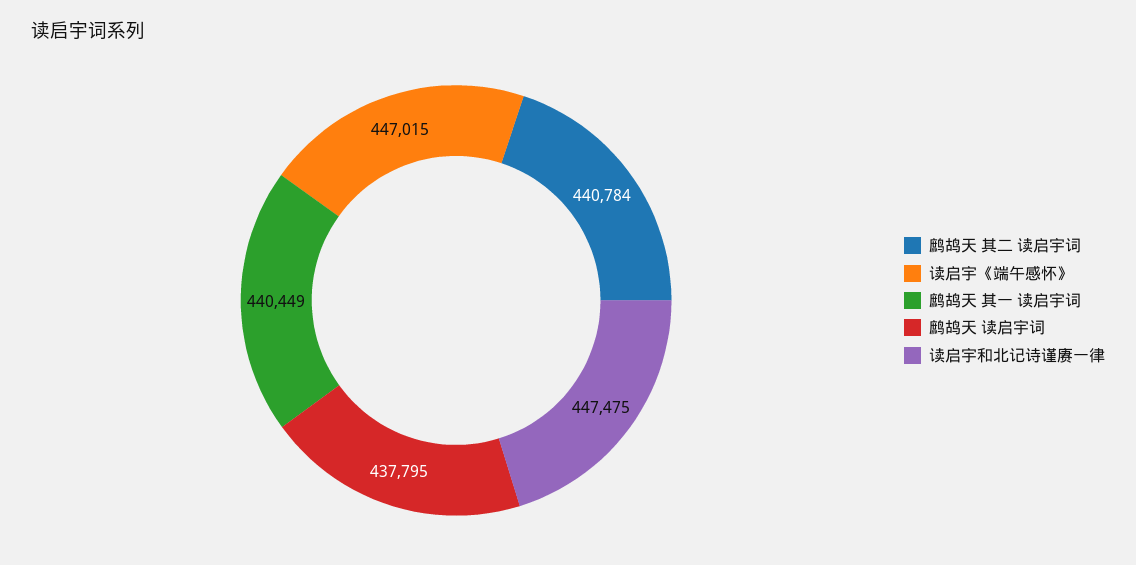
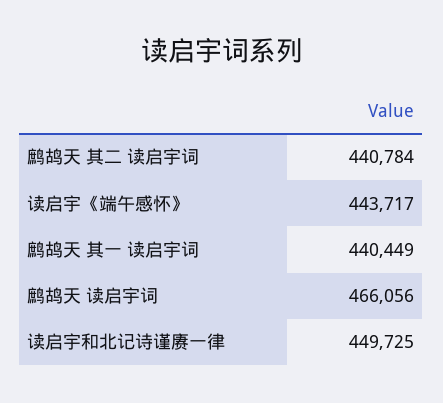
  {
    "鹧鸪天 其二 读启宇词": 440784,
-   "读启宇《端午感怀》": 447015,
+   "读启宇《端午感怀》": 443717,
    "鹧鸪天 其一 读启宇词": 440449,
-   "鹧鸪天 读启宇词": 437795,
+   "鹧鸪天 读启宇词": 466056,
-   "读启宇和北记诗谨赓一律": 447475
+   "读启宇和北记诗谨赓一律": 449725
  }

